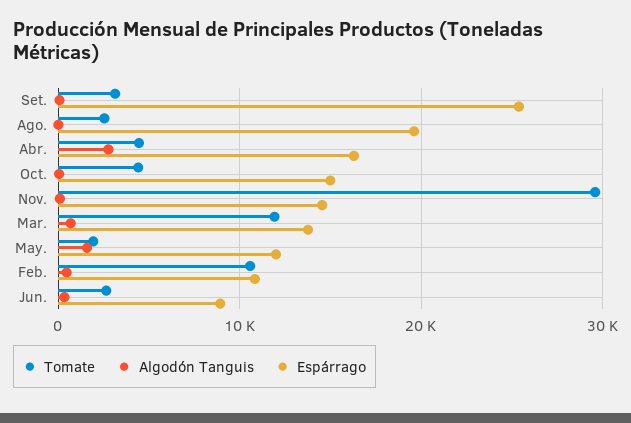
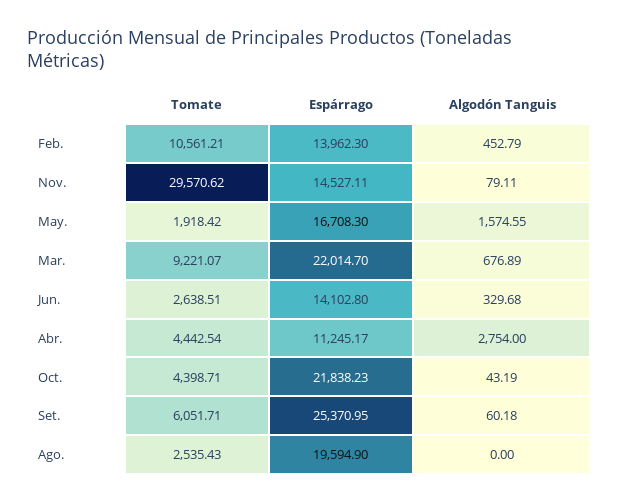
  {
    "Tomate": {
-     "Set.": 3000,
+     "Set.": 6051.71,
      "Ago.": 2535.43,
      "Abr.": 4442.54,
      "Oct.": 4398.71,
      "Nov.": 29570.62,
-     "Mar.": 12000,
+     "Mar.": 9221.07,
      "May.": 1918.42,
      "Feb.": 10561.21,
      "Jun.": 2638.51
    },
    "Algodón Tanguis": {
      "Set.": 60.18,
      "Ago.": 0,
      "Abr.": 2754,
      "Oct.": 43.19,
      "Nov.": 79.11,
      "Mar.": 676.89,
      "May.": 1574.55,
      "Feb.": 452.79,
      "Jun.": 329.68
    },
    "Espárrago": {
      "Set.": 25370.95,
      "Ago.": 19594.9,
-     "Abr.": 16000,
+     "Abr.": 11245.17,
-     "Oct.": 15000,
+     "Oct.": 21838.23,
      "Nov.": 14527.11,
-     "Mar.": 14000,
+     "Mar.": 22014.7,
-     "May.": 12000,
+     "May.": 16708.3,
-     "Feb.": 11000,
+     "Feb.": 13962.3,
-     "Jun.": 9000
+     "Jun.": 14102.8
    }
  }

